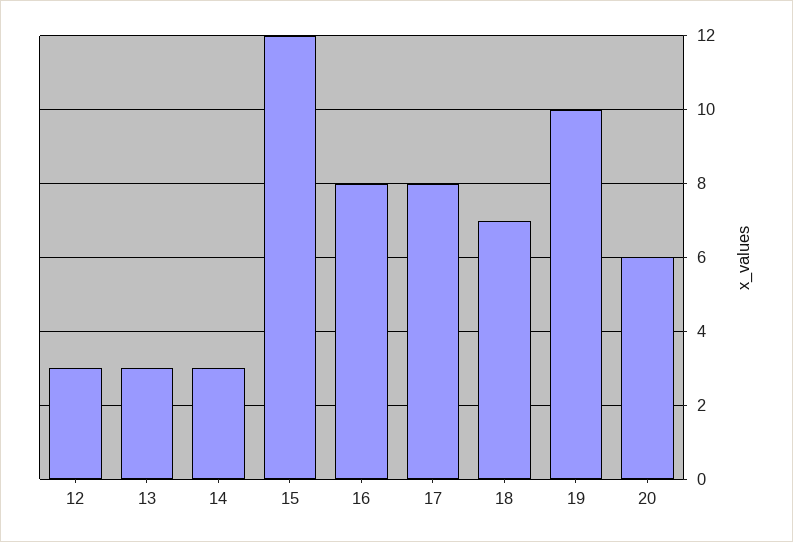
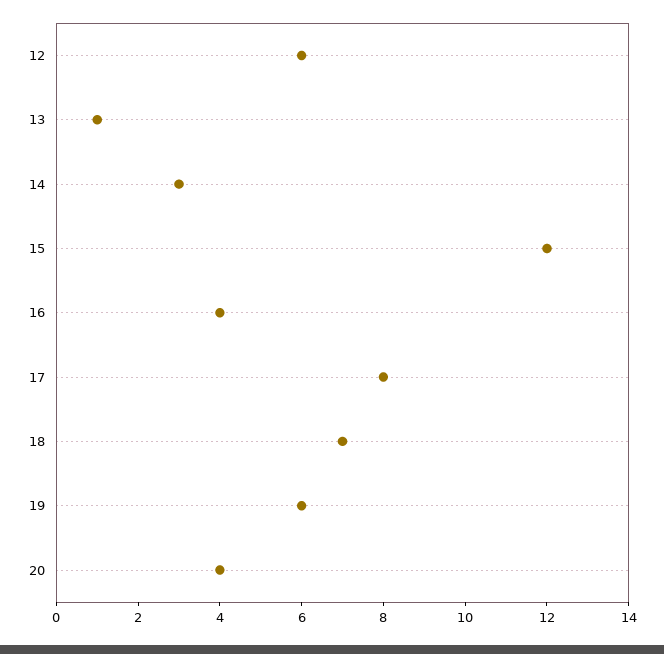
  {
-   "12": 3,
+   "12": 6,
-   "13": 3,
+   "13": 1,
    "14": 3,
    "15": 12,
-   "16": 8,
+   "16": 4,
    "17": 8,
    "18": 7,
-   "19": 10,
+   "19": 6,
-   "20": 6
+   "20": 4
  }

